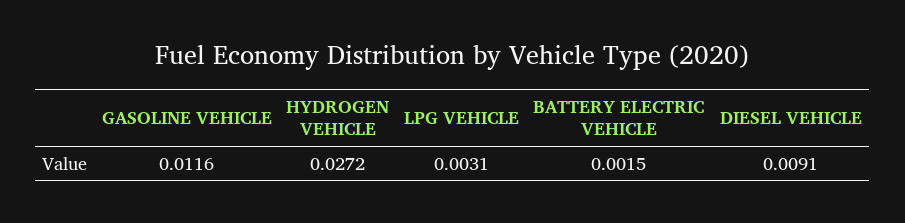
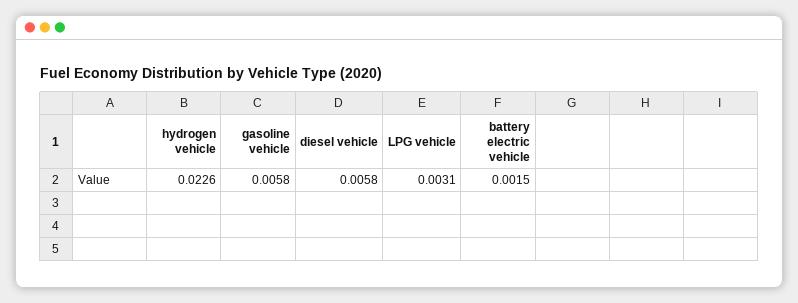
  {
-   "GASOLINE VEHICLE": 0.0116,
+   "GASOLINE VEHICLE": 0.0058,
-   "HYDROGEN VEHICLE": 0.0272,
+   "HYDROGEN VEHICLE": 0.0226,
    "LPG VEHICLE": 0.0031,
    "BATTERY ELECTRIC VEHICLE": 0.0015,
-   "DIESEL VEHICLE": 0.0091
+   "DIESEL VEHICLE": 0.0058
  }

